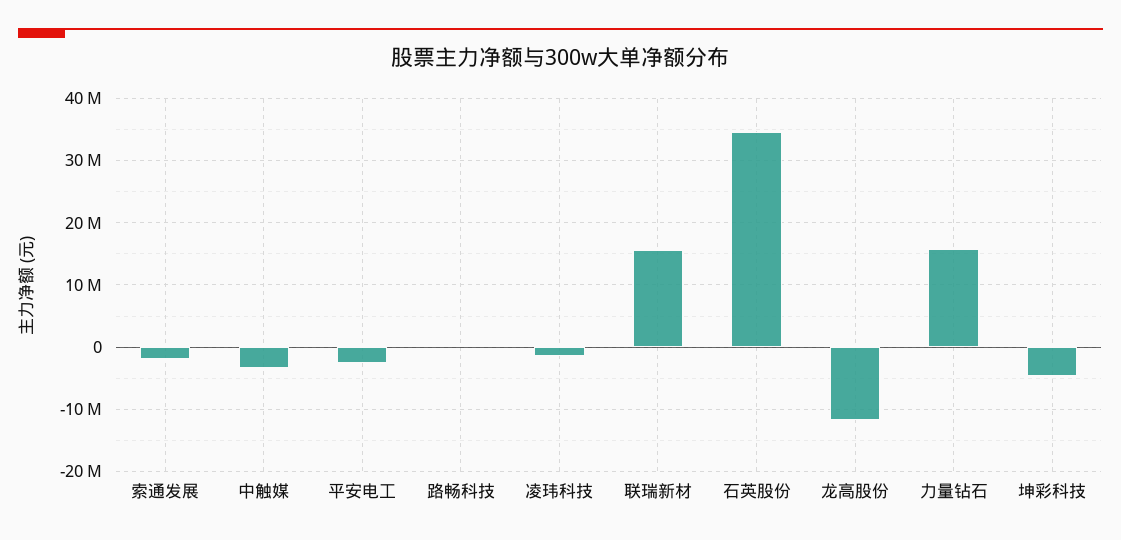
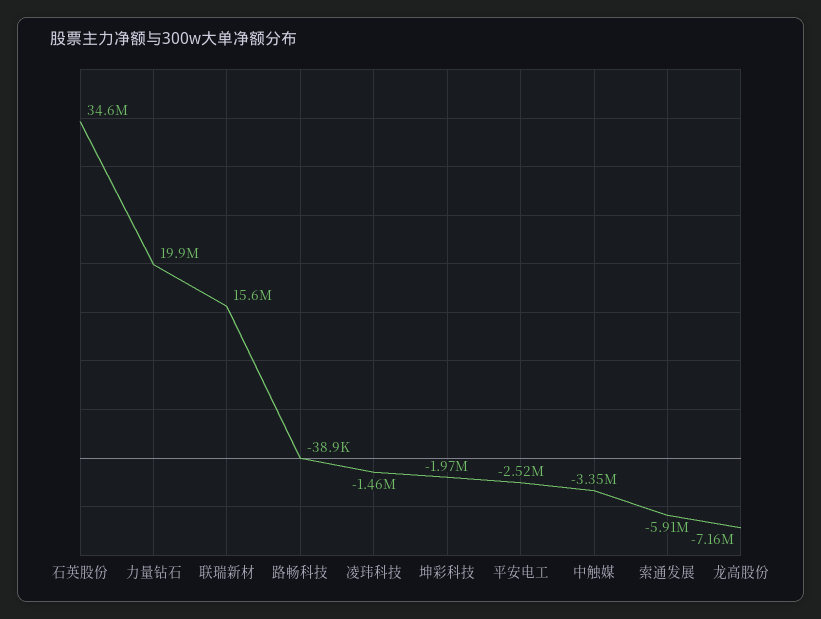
  {
-   "索通发展": -2000000,
+   "索通发展": -5910000,
    "中触媒": -3350000,
    "平安电工": -2520000,
    "路畅科技": -38900,
    "凌玮科技": -1460000,
    "联瑞新材": 15600000,
    "石英股份": 34600000,
-   "龙高股份": -12000000,
+   "龙高股份": -7160000,
-   "力量钻石": 16000000,
+   "力量钻石": 19900000,
-   "坤彩科技": -5000000
+   "坤彩科技": -1970000
  }

